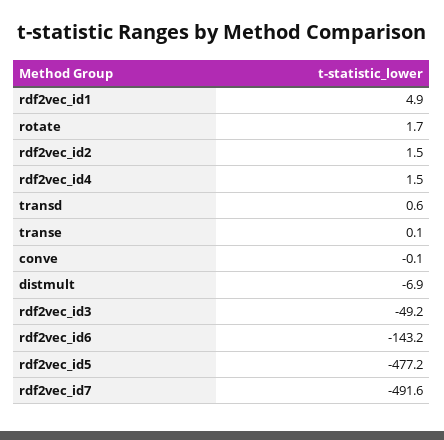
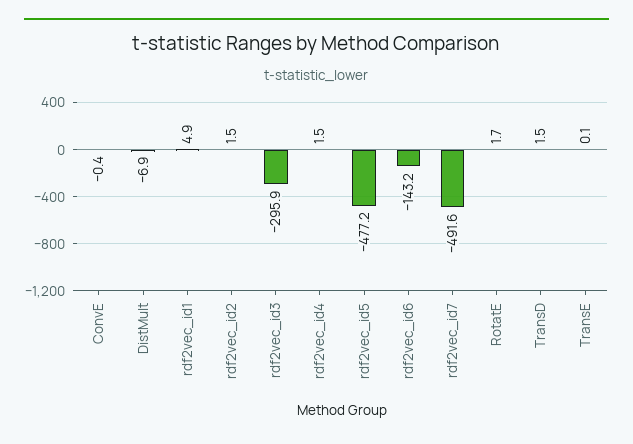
  {
    "rdf2vec_id1": 4.9,
    "rotate": 1.7,
    "rdf2vec_id2": 1.5,
    "rdf2vec_id4": 1.5,
-   "transd": 0.6,
+   "transd": 1.5,
    "transe": 0.1,
-   "conve": -0.1,
+   "conve": -0.4,
    "distmult": -6.9,
-   "rdf2vec_id3": -49.2,
+   "rdf2vec_id3": -295.9,
    "rdf2vec_id6": -143.2,
    "rdf2vec_id5": -477.2,
    "rdf2vec_id7": -491.6
  }

